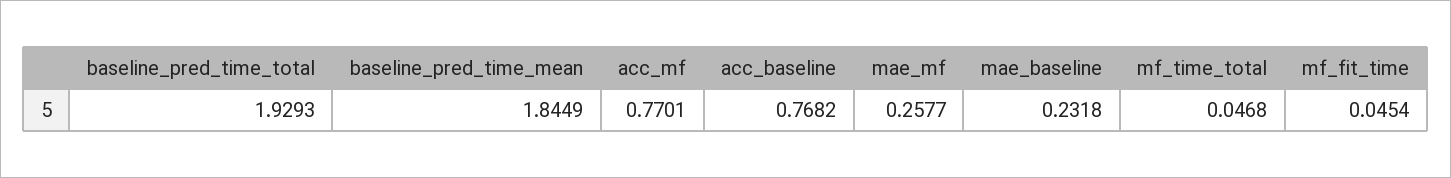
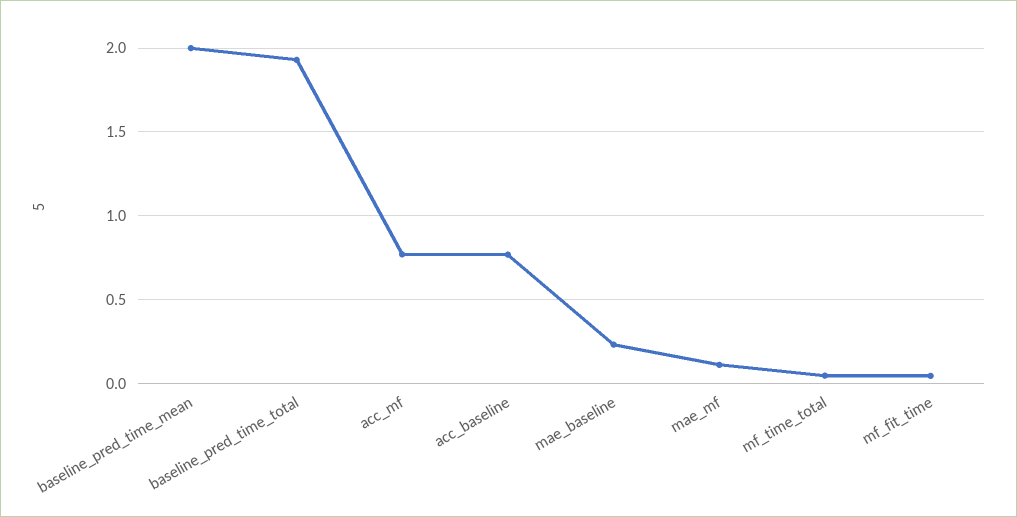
  {
    "baseline_pred_time_total": 1.9293,
-   "baseline_pred_time_mean": 1.8449,
+   "baseline_pred_time_mean": 2,
    "acc_mf": 0.7701,
    "acc_baseline": 0.7682,
-   "mae_mf": 0.2577,
+   "mae_mf": 0.1,
    "mae_baseline": 0.2318,
    "mf_time_total": 0.0468,
    "mf_fit_time": 0.0454
  }

